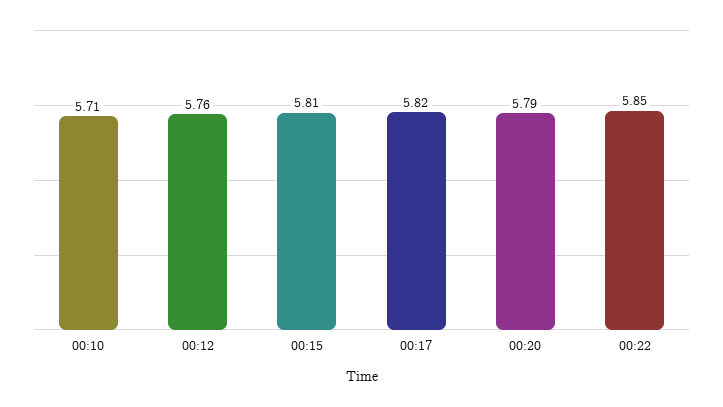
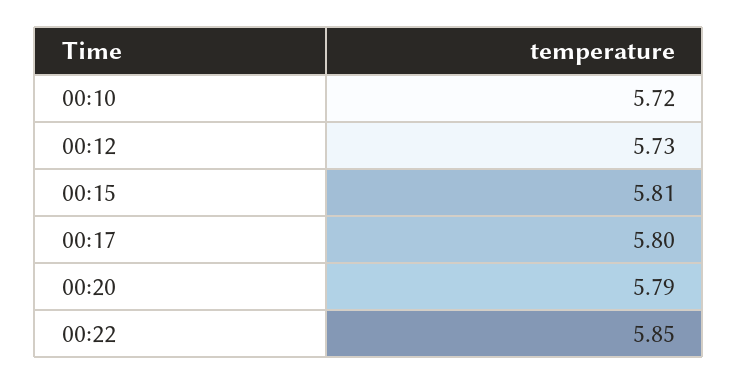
  {
-   "00:10": 5.71,
+   "00:10": 5.72,
-   "00:12": 5.76,
+   "00:12": 5.73,
    "00:15": 5.81,
-   "00:17": 5.82,
+   "00:17": 5.8,
    "00:20": 5.79,
    "00:22": 5.85
  }

